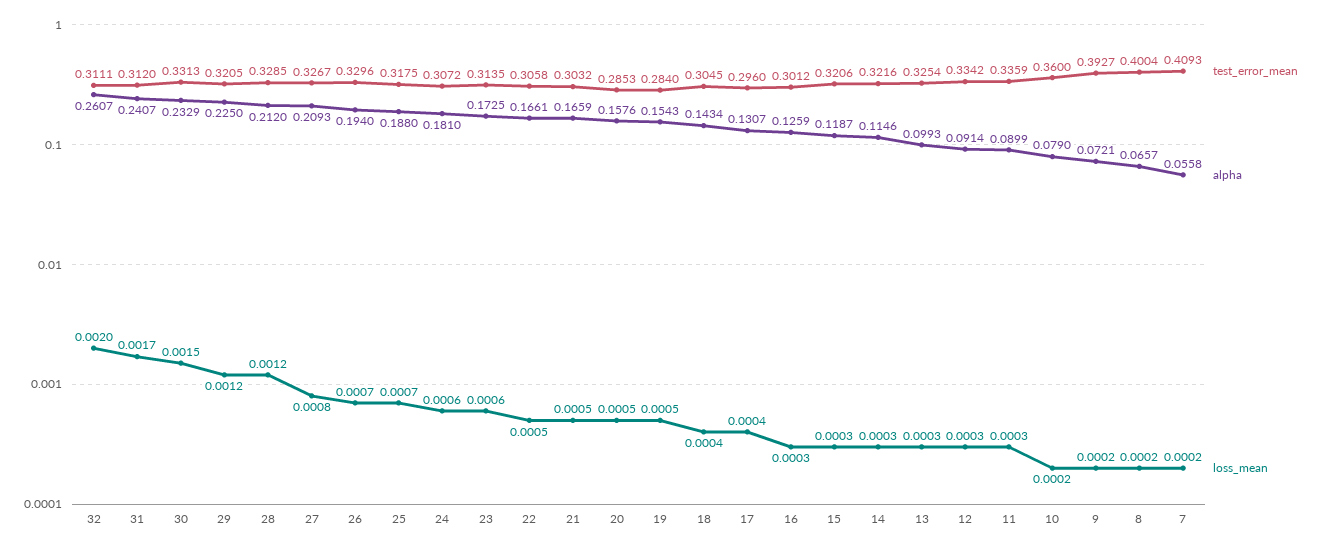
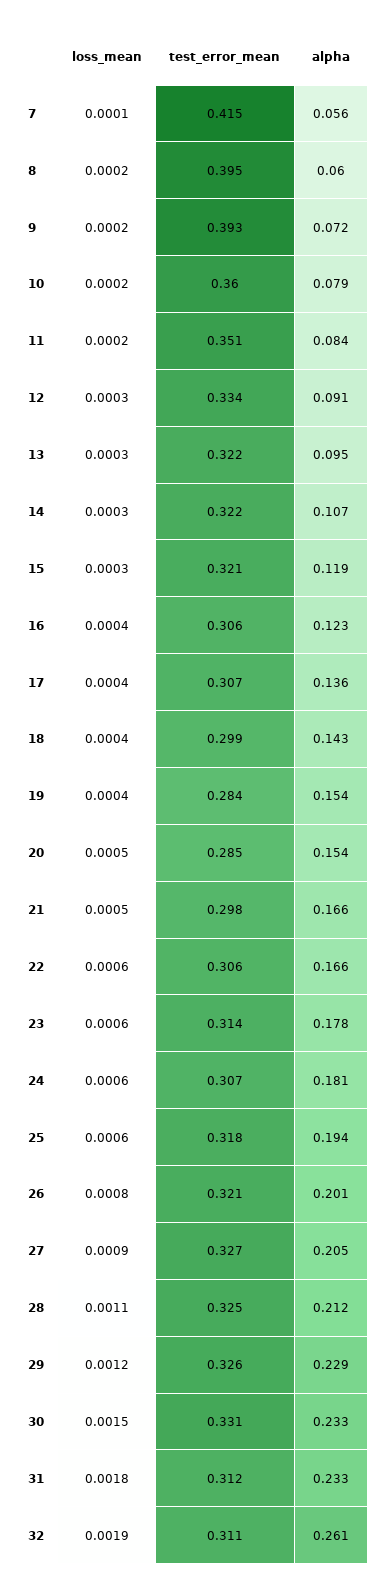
  {
    "test_error_mean": {
      "32": 0.3111,
      "31": 0.312,
      "30": 0.3313,
-     "29": 0.3205,
+     "29": 0.326,
-     "28": 0.3285,
+     "28": 0.325,
      "27": 0.3267,
-     "26": 0.3296,
+     "26": 0.321,
      "25": 0.3175,
      "24": 0.3072,
      "23": 0.3135,
      "22": 0.3058,
-     "21": 0.3032,
+     "21": 0.298,
      "20": 0.2853,
      "19": 0.284,
-     "18": 0.3045,
+     "18": 0.299,
-     "17": 0.296,
+     "17": 0.307,
-     "16": 0.3012,
+     "16": 0.306,
      "15": 0.3206,
      "14": 0.3216,
-     "13": 0.3254,
+     "13": 0.322,
      "12": 0.3342,
-     "11": 0.3359,
+     "11": 0.351,
      "10": 0.36,
      "9": 0.3927,
-     "8": 0.4004,
+     "8": 0.395,
-     "7": 0.4093
+     "7": 0.415
    },
    "alpha": {
      "32": 0.2607,
-     "31": 0.2407,
+     "31": 0.233,
      "30": 0.2329,
-     "29": 0.225,
+     "29": 0.229,
      "28": 0.212,
-     "27": 0.2093,
+     "27": 0.205,
-     "26": 0.194,
+     "26": 0.201,
-     "25": 0.188,
+     "25": 0.194,
      "24": 0.181,
-     "23": 0.1725,
+     "23": 0.178,
      "22": 0.1661,
      "21": 0.1659,
-     "20": 0.1576,
+     "20": 0.154,
      "19": 0.1543,
      "18": 0.1434,
-     "17": 0.1307,
+     "17": 0.136,
-     "16": 0.1259,
+     "16": 0.123,
      "15": 0.1187,
-     "14": 0.1146,
+     "14": 0.107,
-     "13": 0.0993,
+     "13": 0.095,
      "12": 0.0914,
-     "11": 0.0899,
+     "11": 0.084,
      "10": 0.079,
      "9": 0.0721,
-     "8": 0.0657,
+     "8": 0.06,
      "7": 0.0558
    },
    "loss_mean": {
-     "32": 0.002,
+     "32": 0.0019,
-     "31": 0.0017,
+     "31": 0.0018,
      "30": 0.0015,
      "29": 0.0012,
-     "28": 0.0012,
+     "28": 0.0011,
-     "27": 0.0008,
+     "27": 0.0009,
-     "26": 0.0007,
+     "26": 0.0008,
-     "25": 0.0007,
+     "25": 0.0006,
      "24": 0.0006,
      "23": 0.0006,
-     "22": 0.0005,
+     "22": 0.0006,
      "21": 0.0005,
      "20": 0.0005,
-     "19": 0.0005,
+     "19": 0.0004,
      "18": 0.0004,
      "17": 0.0004,
-     "16": 0.0003,
+     "16": 0.0004,
      "15": 0.0003,
      "14": 0.0003,
      "13": 0.0003,
      "12": 0.0003,
-     "11": 0.0003,
+     "11": 0.0002,
      "10": 0.0002,
      "9": 0.0002,
      "8": 0.0002,
-     "7": 0.0002
+     "7": 0.0001
    }
  }

